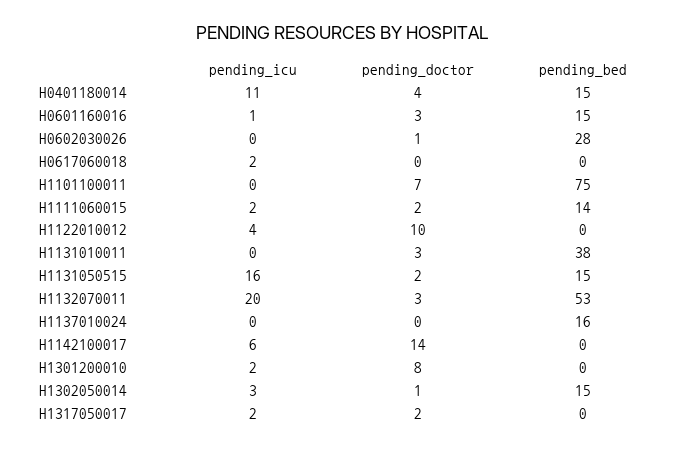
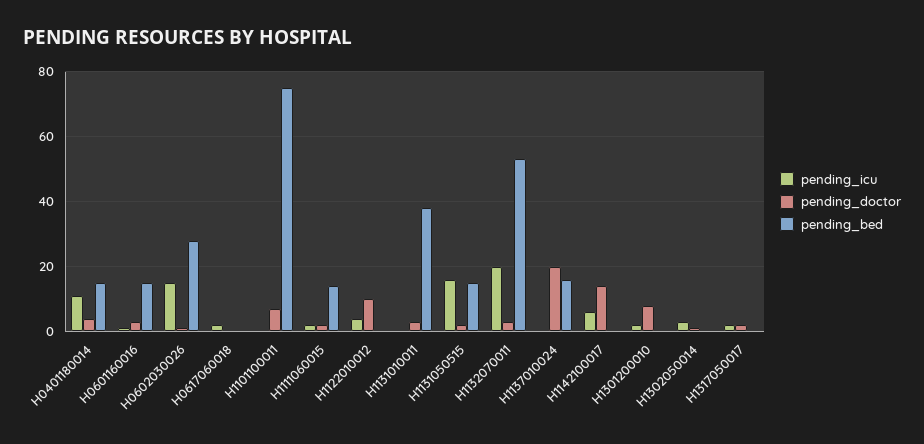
  {
    "pending_icu": {
      "H0401180014": 11,
      "H0601160016": 1,
-     "H0602030026": 0,
+     "H0602030026": 15,
      "H0617060018": 2,
      "H1101100011": 0,
      "H1111060015": 2,
      "H1122010012": 4,
      "H1131010011": 0,
      "H1131050515": 16,
      "H1132070011": 20,
      "H1137010024": 0,
      "H1142100017": 6,
      "H1301200010": 2,
      "H1302050014": 3,
      "H1317050017": 2
    },
    "pending_doctor": {
      "H0401180014": 4,
      "H0601160016": 3,
      "H0602030026": 1,
      "H0617060018": 0,
      "H1101100011": 7,
      "H1111060015": 2,
      "H1122010012": 10,
      "H1131010011": 3,
      "H1131050515": 2,
      "H1132070011": 3,
-     "H1137010024": 0,
+     "H1137010024": 20,
      "H1142100017": 14,
      "H1301200010": 8,
      "H1302050014": 1,
      "H1317050017": 2
    },
    "pending_bed": {
      "H0401180014": 15,
      "H0601160016": 15,
      "H0602030026": 28,
      "H0617060018": 0,
      "H1101100011": 75,
      "H1111060015": 14,
      "H1122010012": 0,
      "H1131010011": 38,
      "H1131050515": 15,
      "H1132070011": 53,
      "H1137010024": 16,
      "H1142100017": 0,
      "H1301200010": 0,
-     "H1302050014": 15,
+     "H1302050014": 0,
      "H1317050017": 0
    }
  }

